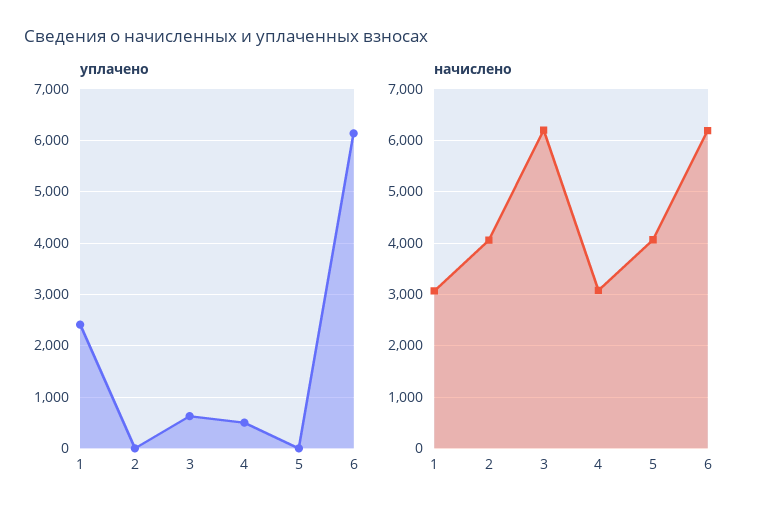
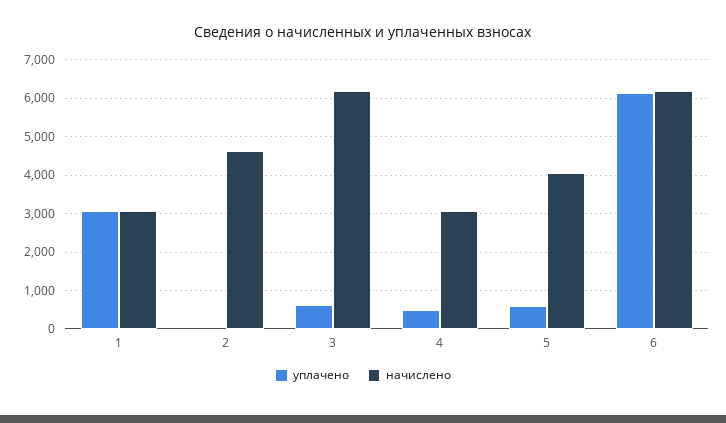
  {
    "уплачено": {
-     "1": 2400,
+     "1": 3000,
      "2": 0,
      "3": 600,
      "4": 600,
-     "5": 0,
+     "5": 600,
      "6": 6200
    },
    "начислено": {
      "1": 3000,
-     "2": 4000,
+     "2": 4600,
      "3": 6200,
      "4": 3000,
      "5": 4000,
      "6": 6200
    }
  }

